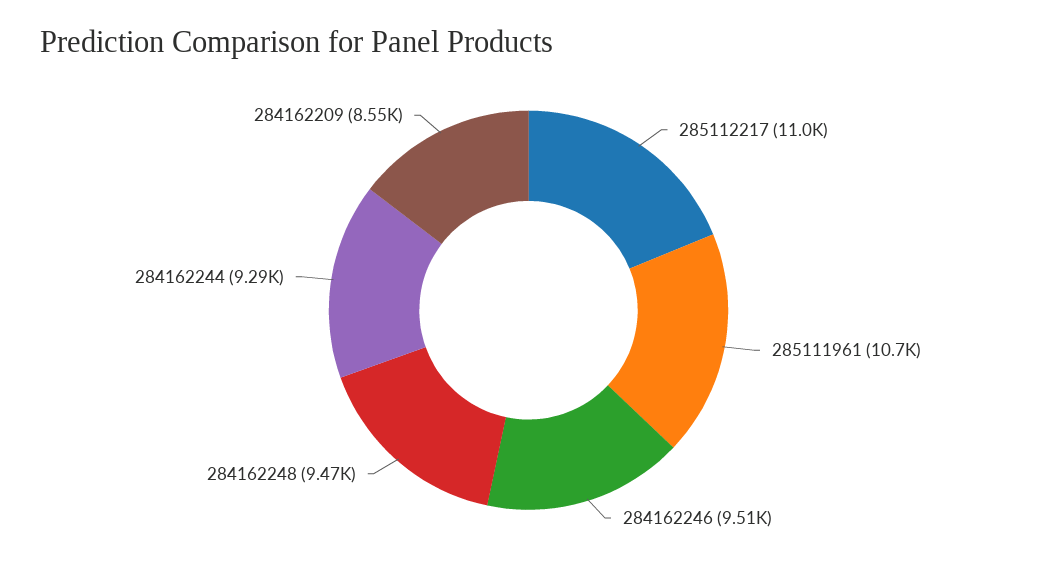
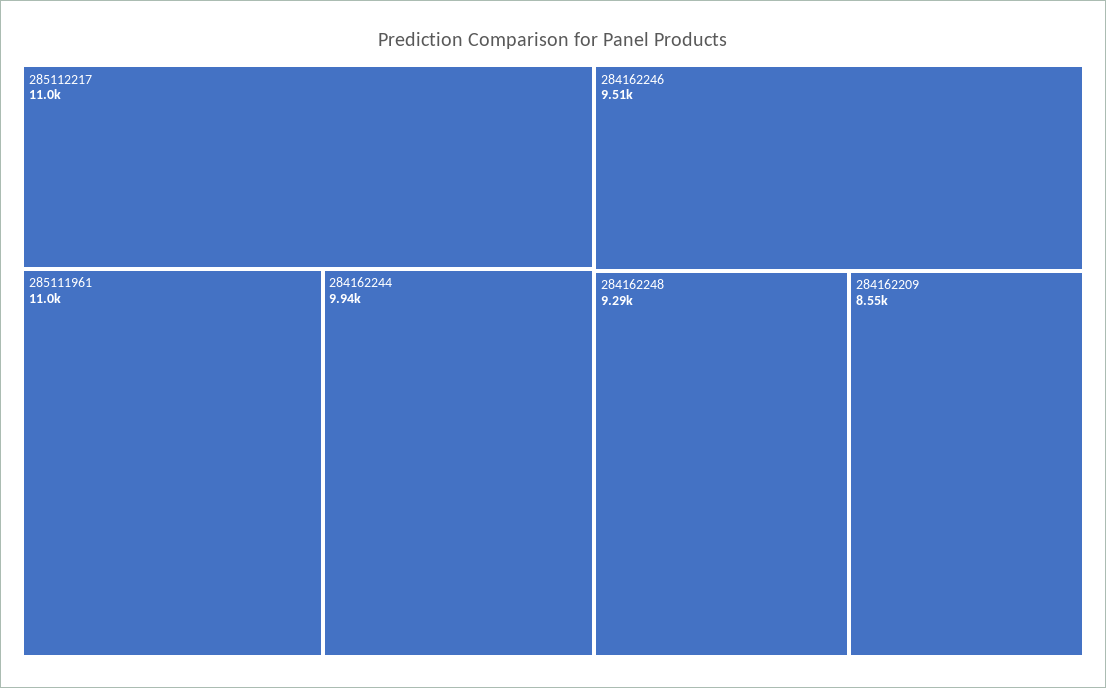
  {
    "285112217": 11000,
-   "285111961": 10700,
+   "285111961": 11000,
    "284162246": 9510,
-   "284162248": 9470,
+   "284162248": 9290,
-   "284162244": 9290,
+   "284162244": 9940,
    "284162209": 8550
  }

